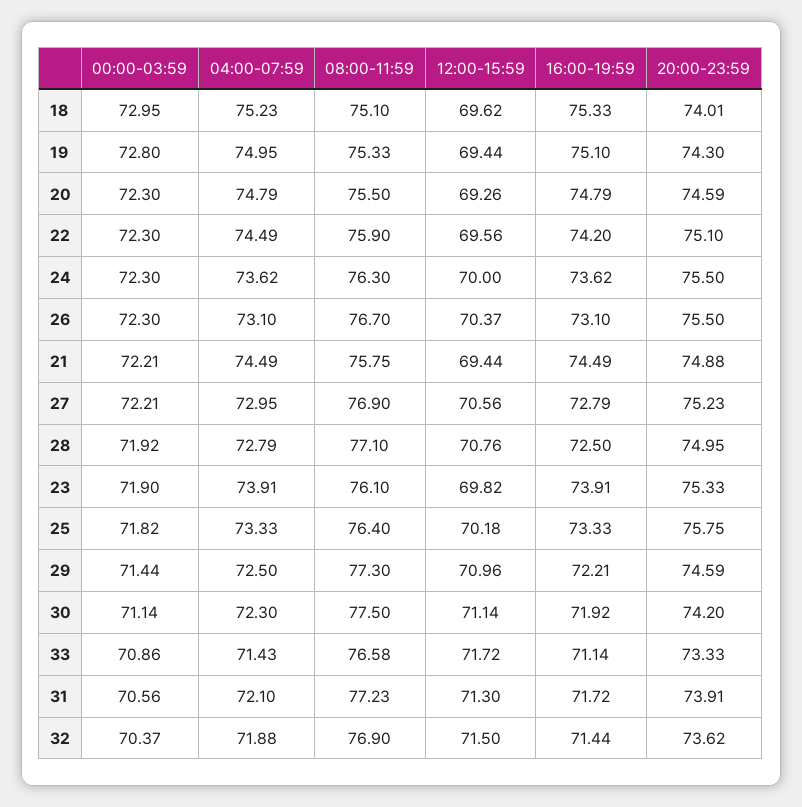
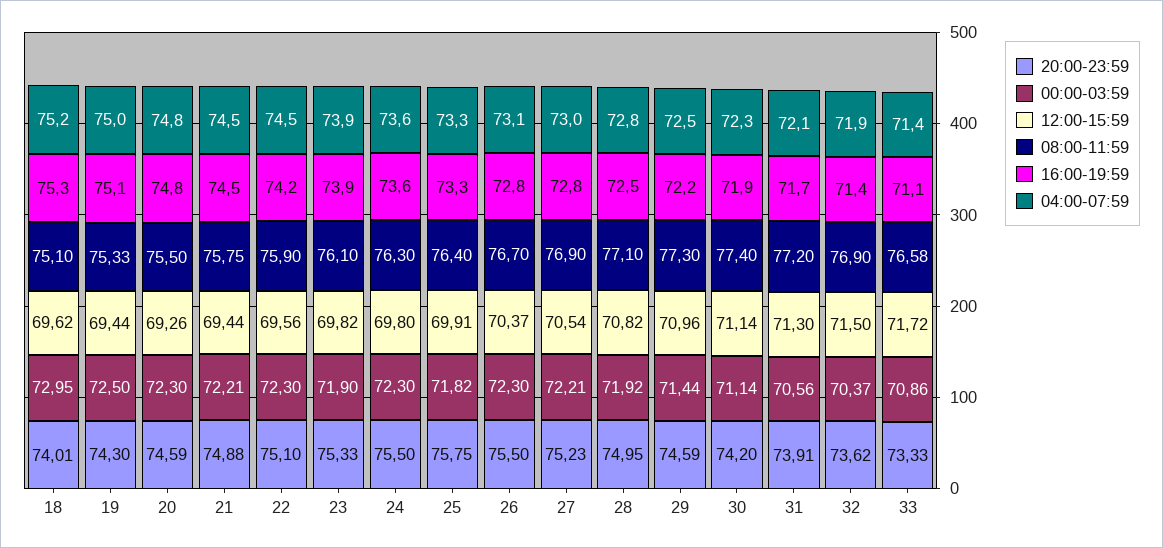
  {
    "00:00-03:59": {
      "18": 72.95,
-     "19": 72.8,
+     "19": 72.5,
      "20": 72.3,
      "22": 72.3,
      "24": 72.3,
      "26": 72.3,
      "21": 72.21,
      "27": 72.21,
      "28": 71.92,
      "23": 71.9,
      "25": 71.82,
      "29": 71.44,
      "30": 71.14,
      "33": 70.86,
      "31": 70.56,
      "32": 70.37
    },
    "04:00-07:59": {
      "18": 75.23,
      "19": 74.95,
      "20": 74.79,
      "22": 74.49,
      "24": 73.62,
      "26": 73.1,
      "21": 74.49,
      "27": 72.95,
      "28": 72.79,
      "23": 73.91,
      "25": 73.33,
      "29": 72.5,
      "30": 72.3,
      "33": 71.43,
      "31": 72.1,
      "32": 71.88
    },
    "08:00-11:59": {
      "18": 75.1,
      "19": 75.33,
      "20": 75.5,
      "22": 75.9,
      "24": 76.3,
      "26": 76.7,
      "21": 75.75,
      "27": 76.9,
      "28": 77.1,
      "23": 76.1,
      "25": 76.4,
      "29": 77.3,
-     "30": 77.5,
+     "30": 77.4,
      "33": 76.58,
-     "31": 77.23,
+     "31": 77.2,
      "32": 76.9
    },
    "12:00-15:59": {
      "18": 69.62,
      "19": 69.44,
      "20": 69.26,
      "22": 69.56,
-     "24": 70,
+     "24": 69.8,
      "26": 70.37,
      "21": 69.44,
-     "27": 70.56,
+     "27": 70.54,
-     "28": 70.76,
+     "28": 70.82,
      "23": 69.82,
-     "25": 70.18,
+     "25": 69.91,
      "29": 70.96,
      "30": 71.14,
      "33": 71.72,
      "31": 71.3,
      "32": 71.5
    },
    "16:00-19:59": {
      "18": 75.33,
      "19": 75.1,
      "20": 74.79,
      "22": 74.2,
      "24": 73.62,
-     "26": 73.1,
+     "26": 72.8,
      "21": 74.49,
      "27": 72.79,
      "28": 72.5,
      "23": 73.91,
      "25": 73.33,
      "29": 72.21,
      "30": 71.92,
      "33": 71.14,
      "31": 71.72,
      "32": 71.44
    },
    "20:00-23:59": {
      "18": 74.01,
      "19": 74.3,
      "20": 74.59,
      "22": 75.1,
      "24": 75.5,
      "26": 75.5,
      "21": 74.88,
      "27": 75.23,
      "28": 74.95,
      "23": 75.33,
      "25": 75.75,
      "29": 74.59,
      "30": 74.2,
      "33": 73.33,
      "31": 73.91,
      "32": 73.62
    }
  }

